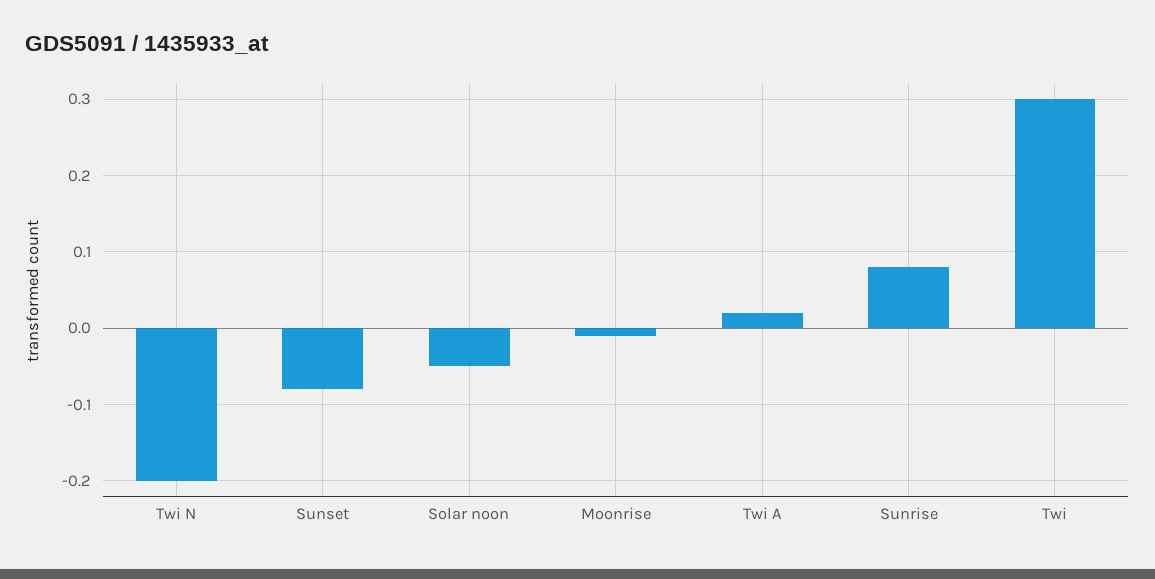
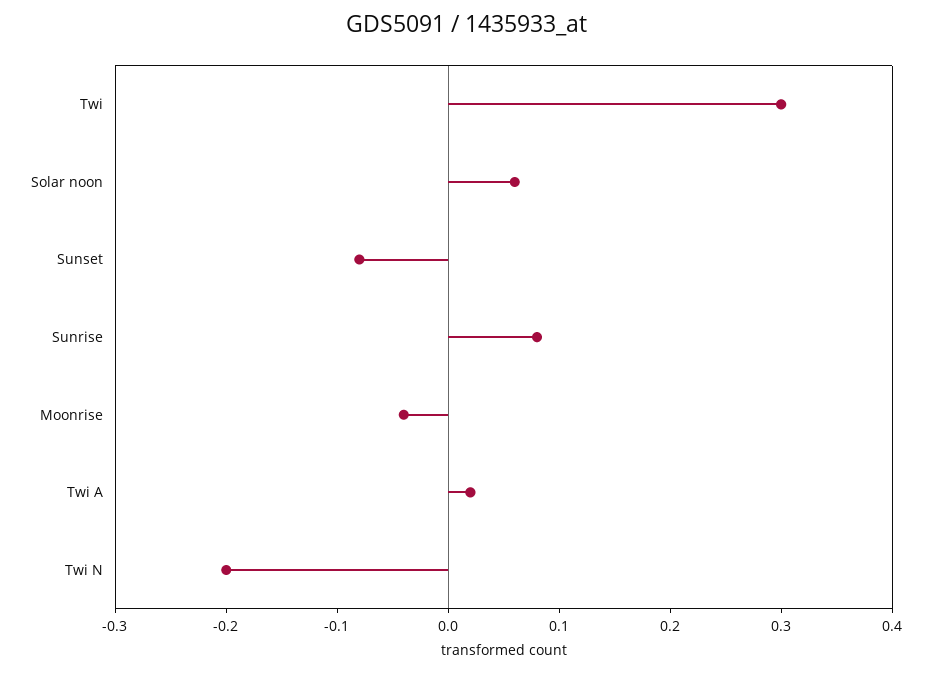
  {
    "Twi N": -0.2,
    "Sunset": -0.08,
-   "Solar noon": -0.05,
+   "Solar noon": 0.06,
-   "Moonrise": -0.01,
+   "Moonrise": -0.04,
    "Twi A": 0.02,
    "Sunrise": 0.08,
    "Twi": 0.3
  }

